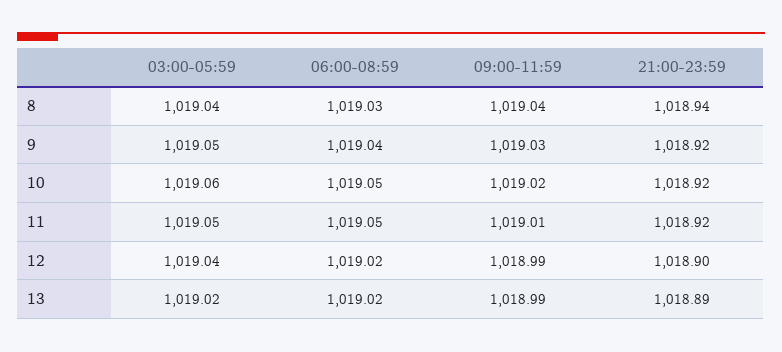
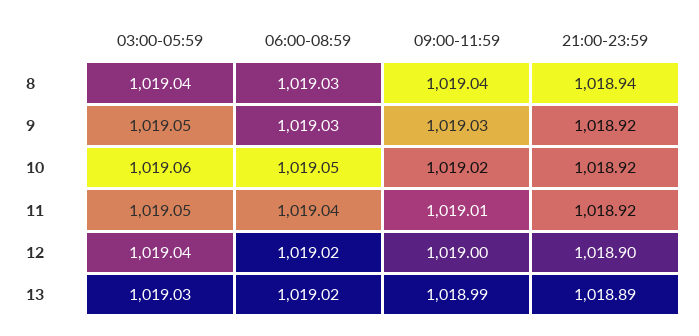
  {
    "03:00-05:59": {
      "8": 1019.04,
      "9": 1019.05,
      "10": 1019.06,
      "11": 1019.05,
      "12": 1019.04,
-     "13": 1019.02
+     "13": 1019.03
    },
    "06:00-08:59": {
      "8": 1019.03,
-     "9": 1019.04,
+     "9": 1019.03,
      "10": 1019.05,
-     "11": 1019.05,
+     "11": 1019.04,
      "12": 1019.02,
      "13": 1019.02
    },
    "09:00-11:59": {
      "8": 1019.04,
      "9": 1019.03,
      "10": 1019.02,
      "11": 1019.01,
-     "12": 1018.99,
+     "12": 1019,
      "13": 1018.99
    },
    "21:00-23:59": {
      "8": 1018.94,
      "9": 1018.92,
      "10": 1018.92,
      "11": 1018.92,
      "12": 1018.9,
      "13": 1018.89
    }
  }

